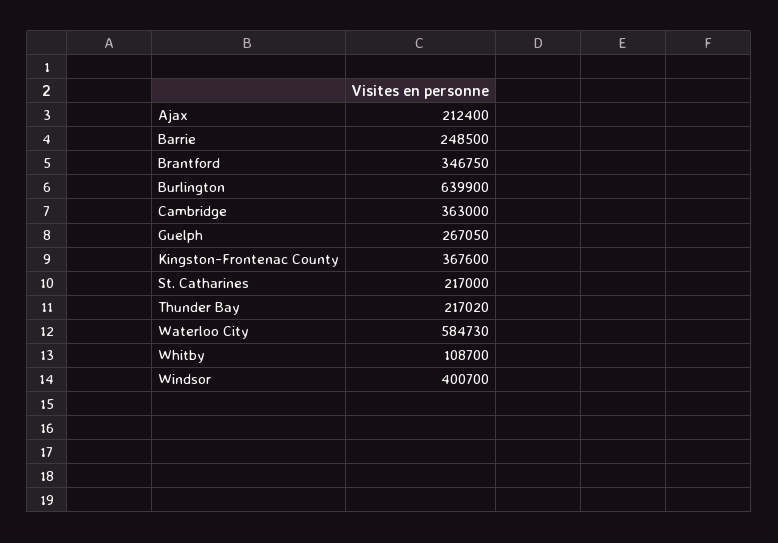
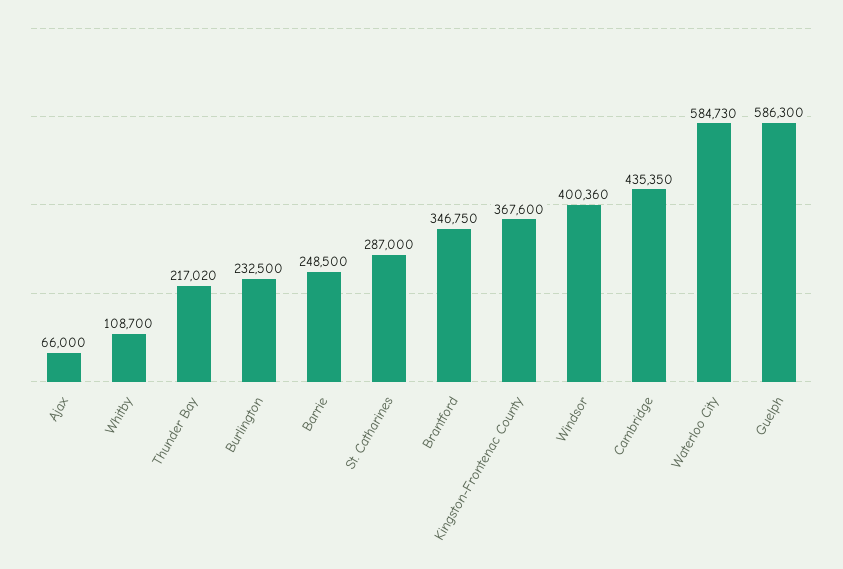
  {
-   "Ajax": 212400,
+   "Ajax": 66000,
    "Barrie": 248500,
    "Brantford": 346750,
-   "Burlington": 639900,
+   "Burlington": 232500,
-   "Cambridge": 363000,
+   "Cambridge": 435350,
-   "Guelph": 267050,
+   "Guelph": 586300,
    "Kingston-Frontenac County": 367600,
-   "St. Catharines": 217000,
+   "St. Catharines": 287000,
    "Thunder Bay": 217020,
    "Waterloo City": 584730,
    "Whitby": 108700,
-   "Windsor": 400700
+   "Windsor": 400360
  }

